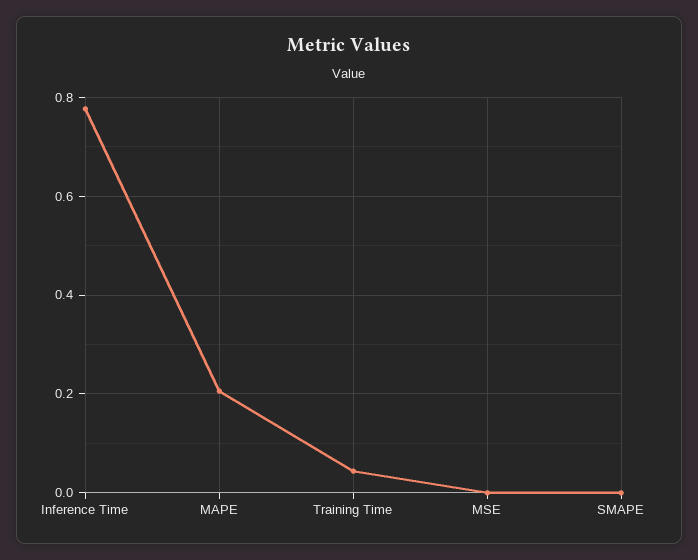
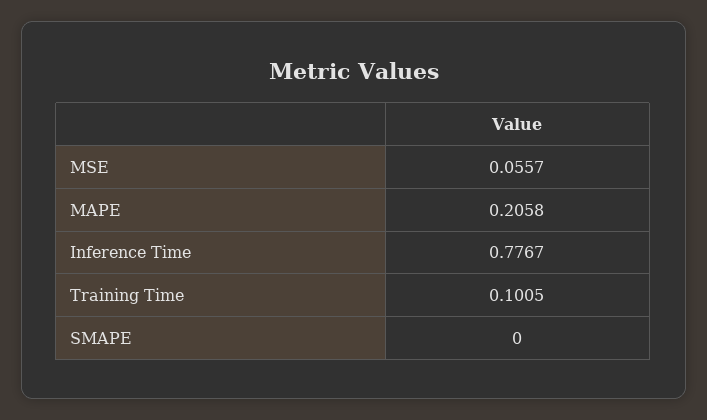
  {
    "Inference Time": 0.7767,
    "MAPE": 0.2058,
-   "Training Time": 0.04,
+   "Training Time": 0.1005,
-   "MSE": 0,
+   "MSE": 0.0557,
    "SMAPE": 0
  }

